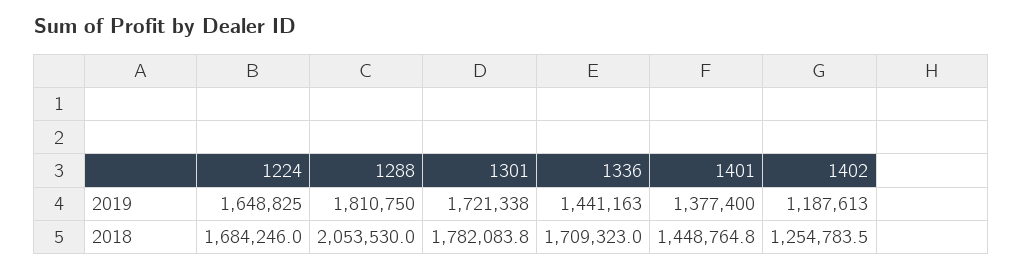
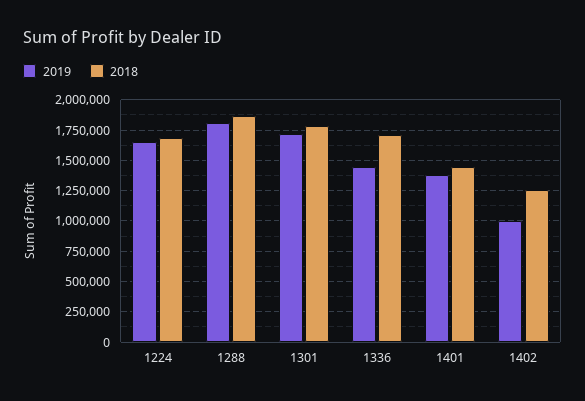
  {
    "2019": {
      "1224": 1648825,
      "1288": 1810750,
      "1301": 1721338,
      "1336": 1441163,
      "1401": 1377400,
-     "1402": 1187613
+     "1402": 1000000
    },
    "2018": {
      "1224": 1684246,
-     "1288": 2053530,
+     "1288": 1850000,
      "1301": 1782083.8,
      "1336": 1709323,
      "1401": 1448764.8,
      "1402": 1254783.5
    }
  }

